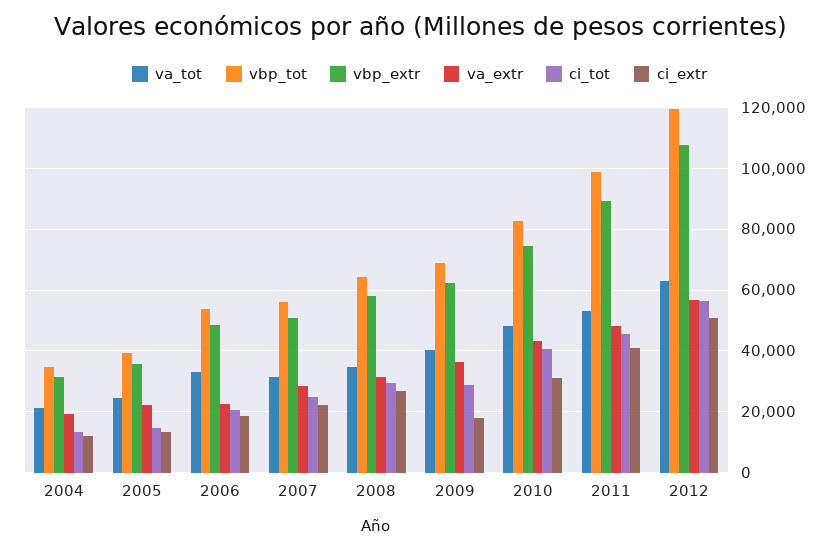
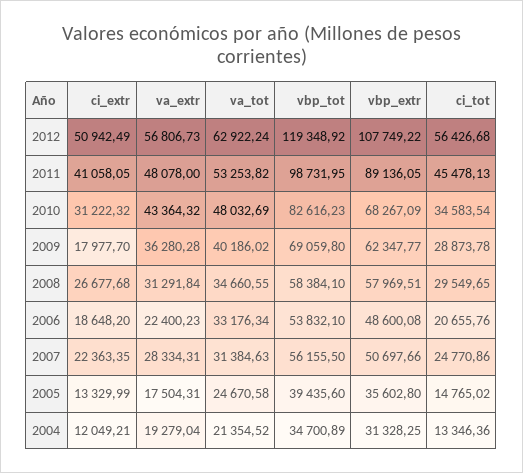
  {
    "va_tot": {
      "2004": 21354.52,
      "2005": 24670.58,
      "2006": 33176.34,
      "2007": 31384.63,
      "2008": 34660.55,
      "2009": 40186.02,
      "2010": 48032.69,
      "2011": 53253.82,
      "2012": 62922.24
    },
    "vbp_tot": {
      "2004": 34700.89,
      "2005": 39435.6,
      "2006": 53832.1,
      "2007": 56155.5,
-     "2008": 64000,
+     "2008": 58384.1,
      "2009": 69059.8,
      "2010": 82616.23,
      "2011": 98731.95,
      "2012": 119348.92
    },
    "vbp_extr": {
      "2004": 31328.25,
      "2005": 35602.8,
      "2006": 48600.08,
      "2007": 50697.66,
      "2008": 57969.51,
      "2009": 62347.77,
-     "2010": 74000,
+     "2010": 68267.09,
      "2011": 89136.05,
      "2012": 107749.22
    },
    "va_extr": {
      "2004": 19279.04,
-     "2005": 22000,
+     "2005": 17504.31,
      "2006": 22400.23,
      "2007": 28334.31,
      "2008": 31291.84,
      "2009": 36280.28,
      "2010": 43364.32,
      "2011": 48078,
      "2012": 56806.73
    },
    "ci_tot": {
      "2004": 13346.36,
      "2005": 14765.02,
      "2006": 20655.76,
      "2007": 24770.86,
      "2008": 29549.65,
      "2009": 28873.78,
-     "2010": 40000,
+     "2010": 34583.54,
      "2011": 45478.13,
      "2012": 56426.68
    },
    "ci_extr": {
      "2004": 12049.21,
      "2005": 13329.99,
      "2006": 18648.2,
      "2007": 22363.35,
      "2008": 26677.68,
      "2009": 17977.7,
      "2010": 31222.32,
      "2011": 41058.05,
      "2012": 50942.49
    }
  }

